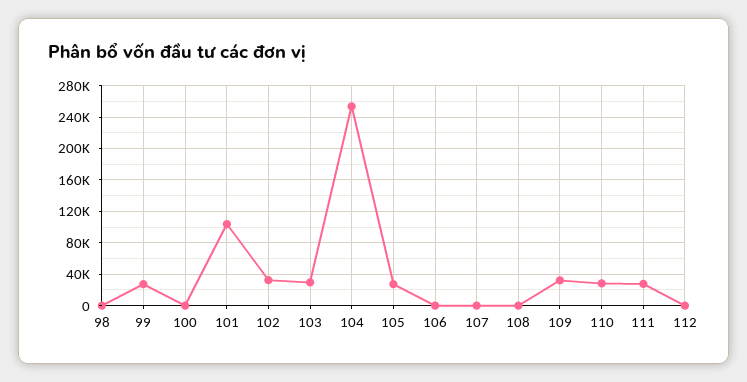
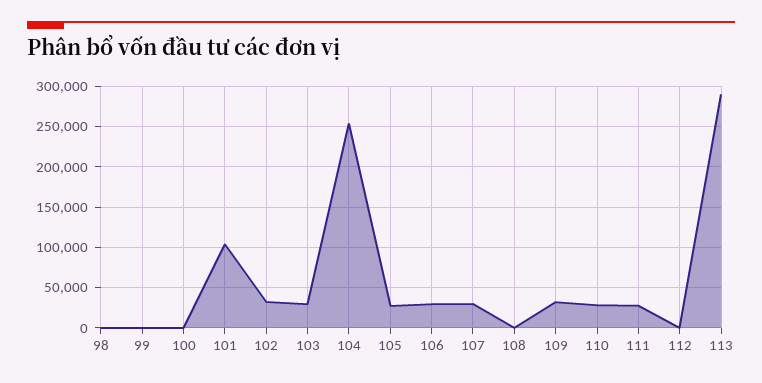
  {
    "98": 0,
-   "99": 30000,
+   "99": 0,
    "100": 0,
    "101": 100000,
    "102": 30000,
    "103": 30000,
    "104": 250000,
    "105": 30000,
-   "106": 0,
+   "106": 30000,
-   "107": 0,
+   "107": 30000,
    "108": 0,
    "109": 30000,
    "110": 30000,
    "111": 30000,
-   "112": 0
+   "112": 0,
+   "113": 290000
  }

